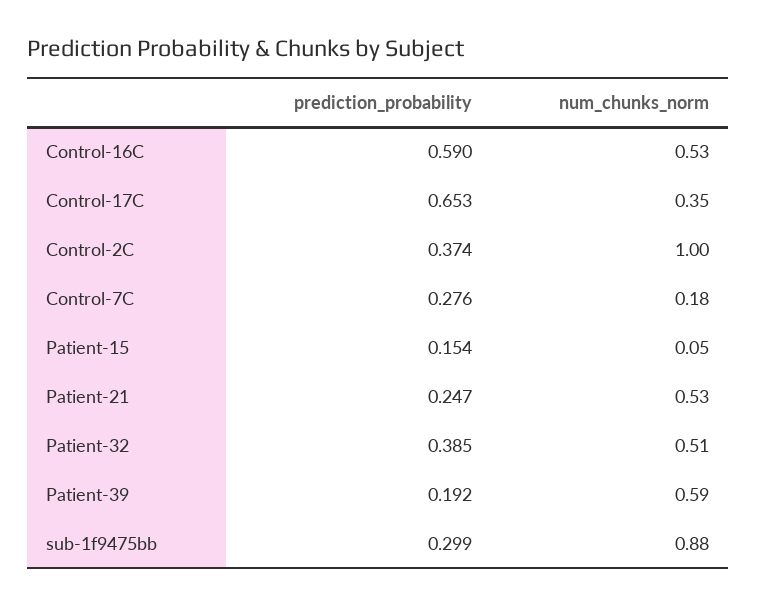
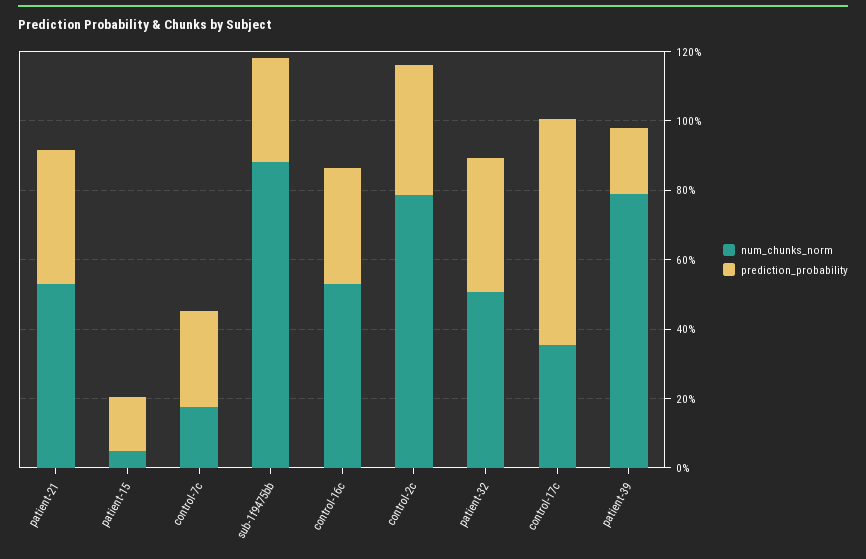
  {
    "prediction_probability": {
-     "Control-16C": 0.59,
+     "Control-16C": 0.35,
      "Control-17C": 0.653,
      "Control-2C": 0.374,
      "Control-7C": 0.276,
      "Patient-15": 0.154,
-     "Patient-21": 0.247,
+     "Patient-21": 0.4,
      "Patient-32": 0.385,
      "Patient-39": 0.192,
      "sub-1f9475bb": 0.299
    },
    "num_chunks_norm": {
      "Control-16C": 0.53,
      "Control-17C": 0.35,
-     "Control-2C": 1,
+     "Control-2C": 0.8,
      "Control-7C": 0.18,
      "Patient-15": 0.05,
      "Patient-21": 0.53,
      "Patient-32": 0.51,
-     "Patient-39": 0.59,
+     "Patient-39": 0.8,
      "sub-1f9475bb": 0.88
    }
  }

